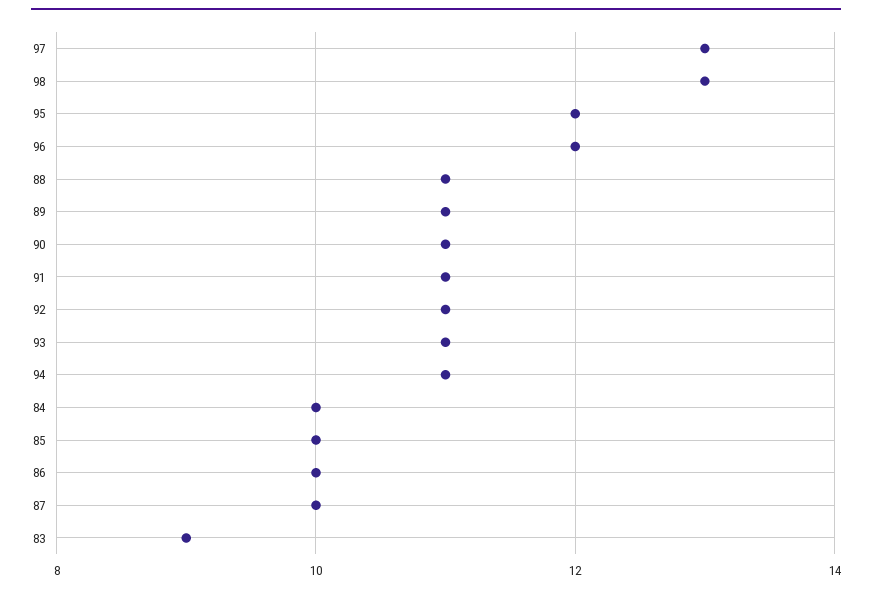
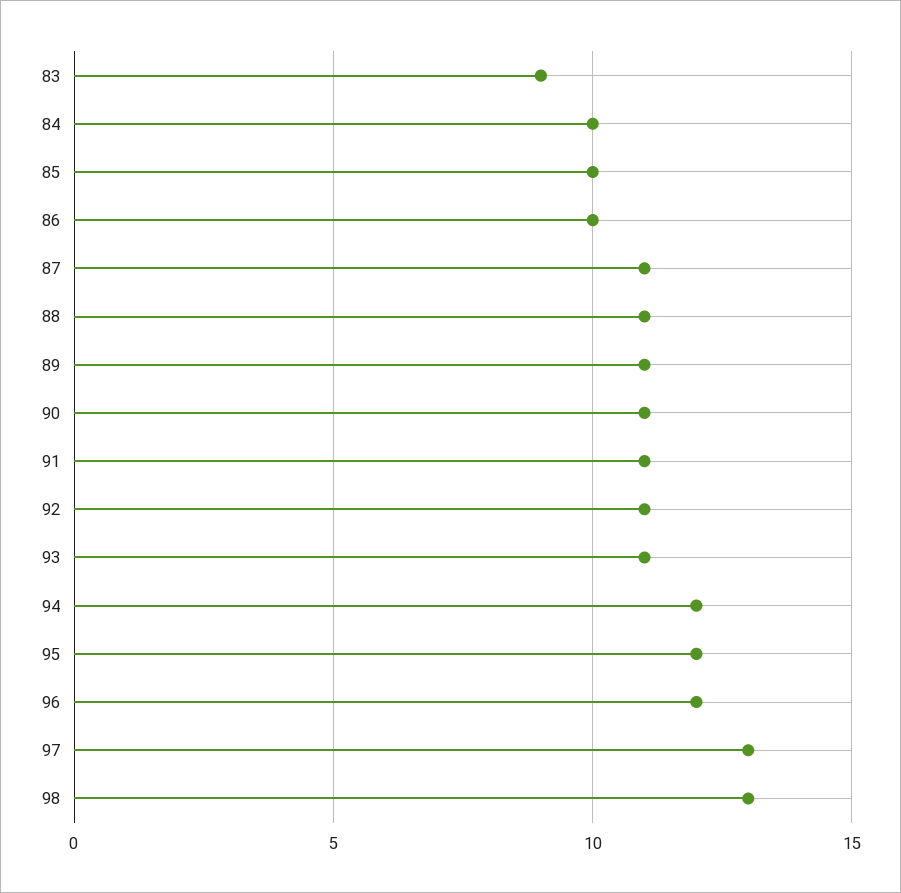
  {
    "97": 13,
    "98": 13,
    "95": 12,
    "96": 12,
    "88": 11,
    "89": 11,
    "90": 11,
    "91": 11,
    "92": 11,
    "93": 11,
-   "94": 11,
+   "94": 12,
    "84": 10,
    "85": 10,
    "86": 10,
-   "87": 10,
+   "87": 11,
    "83": 9
  }

